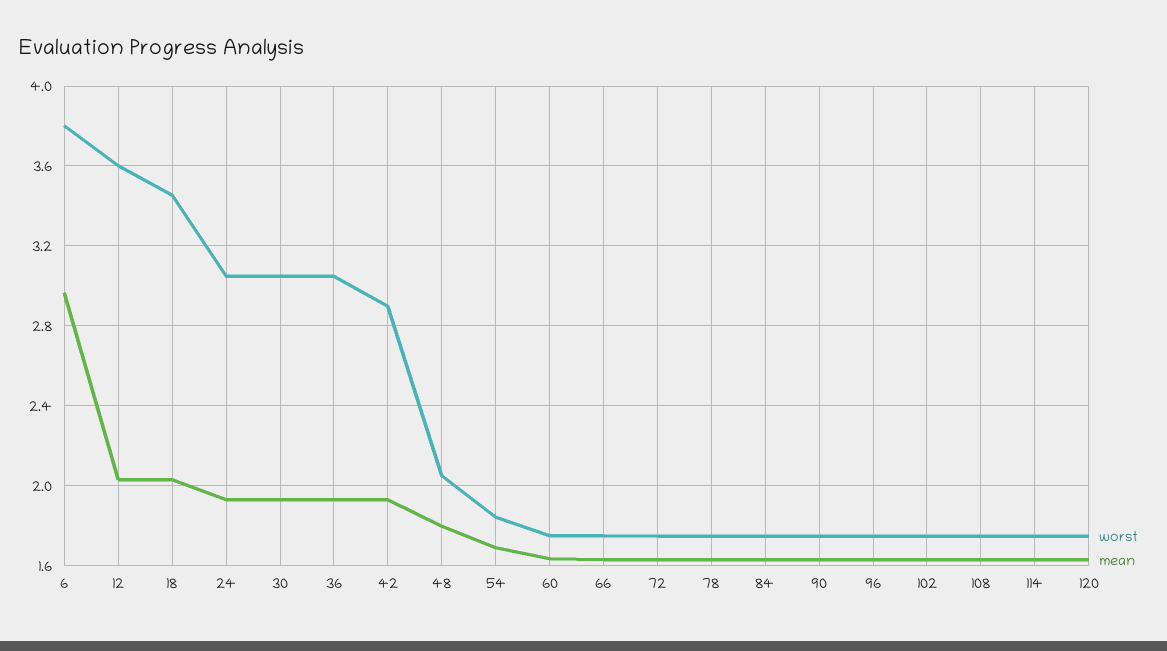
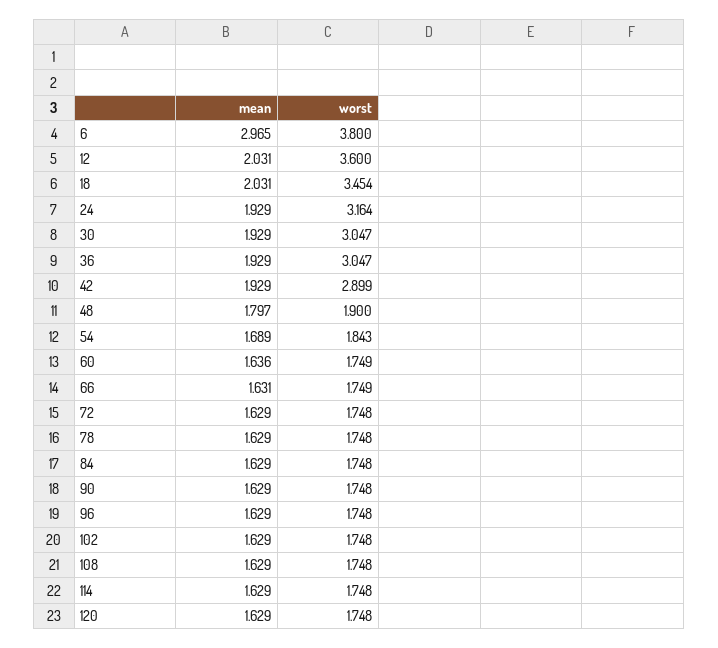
  {
    "worst": {
      "6": 3.8,
      "12": 3.6,
      "18": 3.454,
-     "24": 3.05,
+     "24": 3.164,
      "30": 3.047,
      "36": 3.047,
      "42": 2.899,
-     "48": 2.05,
+     "48": 1.9,
      "54": 1.843,
      "60": 1.749,
      "66": 1.749,
      "72": 1.748,
      "78": 1.748,
      "84": 1.748,
      "90": 1.748,
      "96": 1.748,
      "102": 1.748,
      "108": 1.748,
      "114": 1.748,
      "120": 1.748
    },
    "mean": {
      "6": 2.965,
      "12": 2.031,
      "18": 2.031,
      "24": 1.929,
      "30": 1.929,
      "36": 1.929,
      "42": 1.929,
      "48": 1.797,
      "54": 1.689,
      "60": 1.636,
      "66": 1.631,
      "72": 1.629,
      "78": 1.629,
      "84": 1.629,
      "90": 1.629,
      "96": 1.629,
      "102": 1.629,
      "108": 1.629,
      "114": 1.629,
      "120": 1.629
    }
  }

